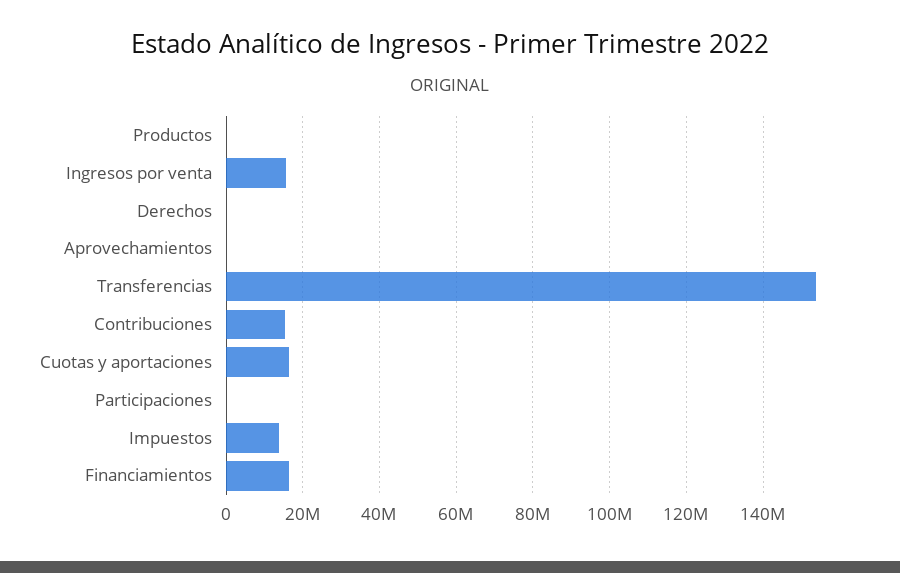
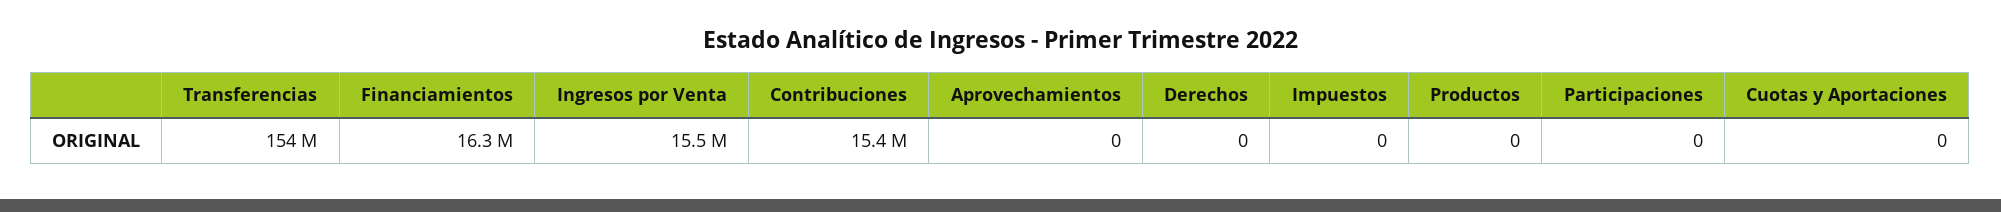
  {
    "Productos": 0,
    "Ingresos por venta": 15500000,
    "Derechos": 0,
    "Aprovechamientos": 0,
    "Transferencias": 154000000,
    "Contribuciones": 15400000,
-   "Cuotas y aportaciones": 16000000,
+   "Cuotas y aportaciones": 0,
    "Participaciones": 0,
-   "Impuestos": 14000000,
+   "Impuestos": 0,
    "Financiamientos": 16300000
  }

